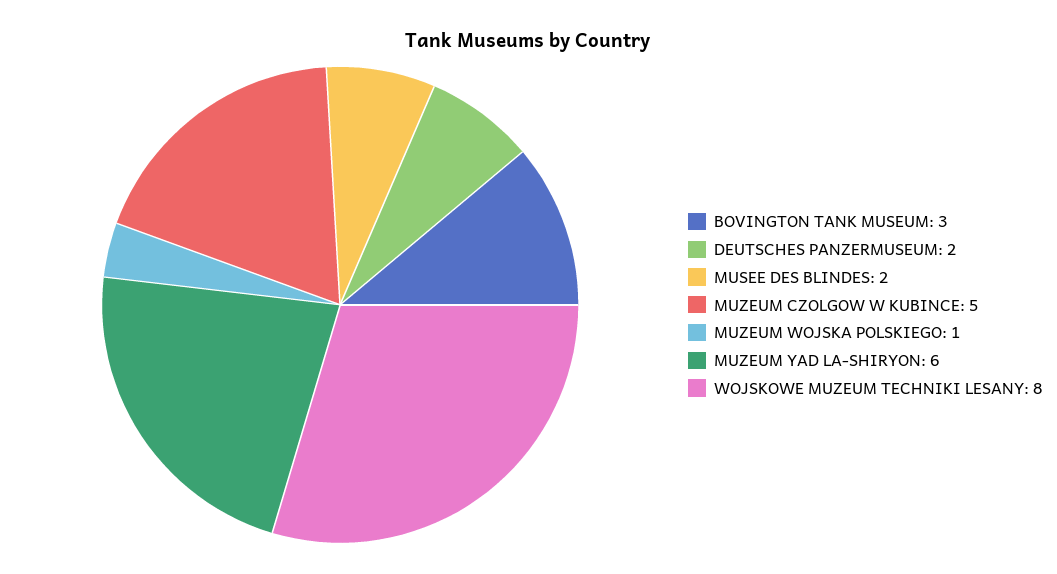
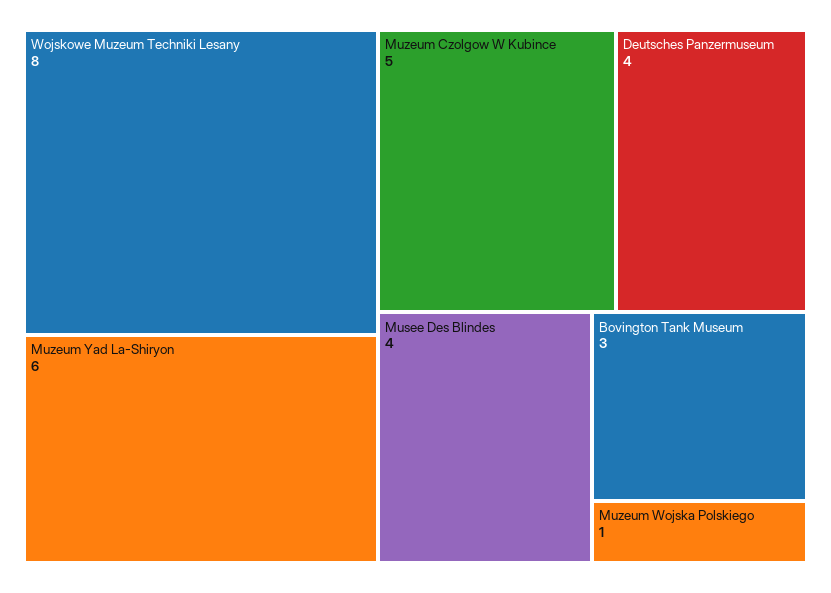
  {
    "BOVINGTON TANK MUSEUM": 3,
-   "DEUTSCHES PANZERMUSEUM": 2,
+   "DEUTSCHES PANZERMUSEUM": 4,
-   "MUSEE DES BLINDES": 2,
+   "MUSEE DES BLINDES": 4,
    "MUZEUM CZOLGOW W KUBINCE": 5,
    "MUZEUM WOJSKA POLSKIEGO": 1,
    "MUZEUM YAD LA-SHIRYON": 6,
    "WOJSKOWE MUZEUM TECHNIKI LESANY": 8
  }

